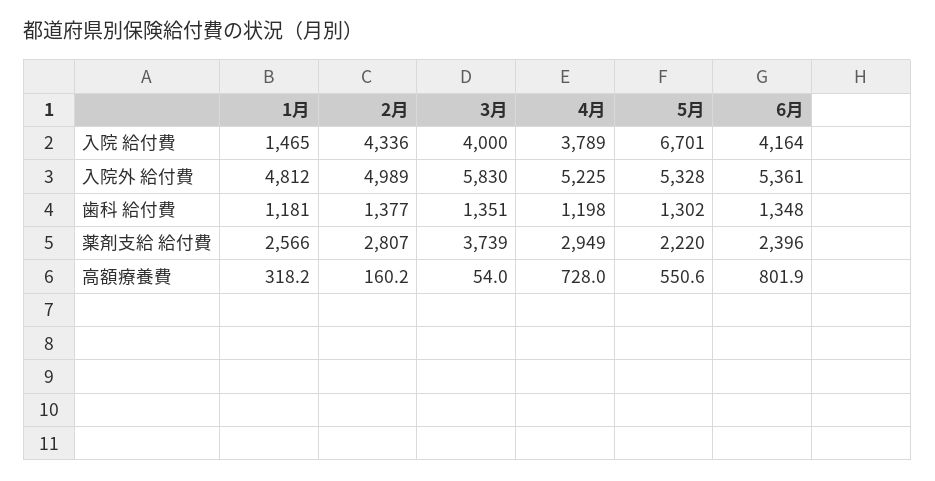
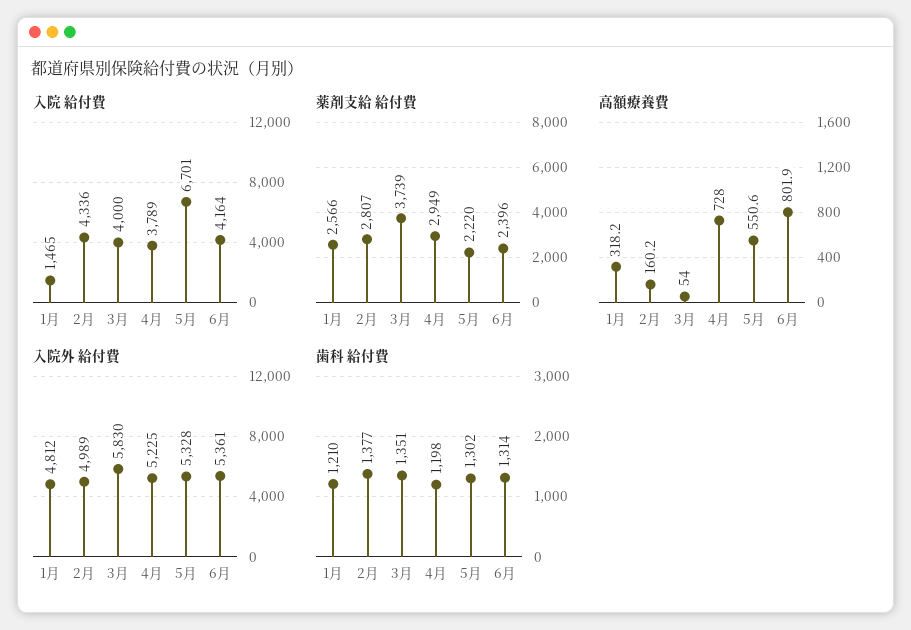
  {
    "入院 給付費": {
      "1月": 1465,
      "2月": 4336,
      "3月": 4000,
      "4月": 3789,
      "5月": 6701,
      "6月": 4164
    },
    "入院外 給付費": {
      "1月": 4812,
      "2月": 4989,
      "3月": 5830,
      "4月": 5225,
      "5月": 5328,
      "6月": 5361
    },
    "歯科 給付費": {
-     "1月": 1181,
+     "1月": 1210,
      "2月": 1377,
      "3月": 1351,
      "4月": 1198,
      "5月": 1302,
-     "6月": 1348
+     "6月": 1314
    },
    "薬剤支給 給付費": {
      "1月": 2566,
      "2月": 2807,
      "3月": 3739,
      "4月": 2949,
      "5月": 2220,
      "6月": 2396
    },
    "高額療養費": {
      "1月": 318.2,
      "2月": 160.2,
      "3月": 54,
      "4月": 728,
      "5月": 550.6,
      "6月": 801.9
    }
  }

